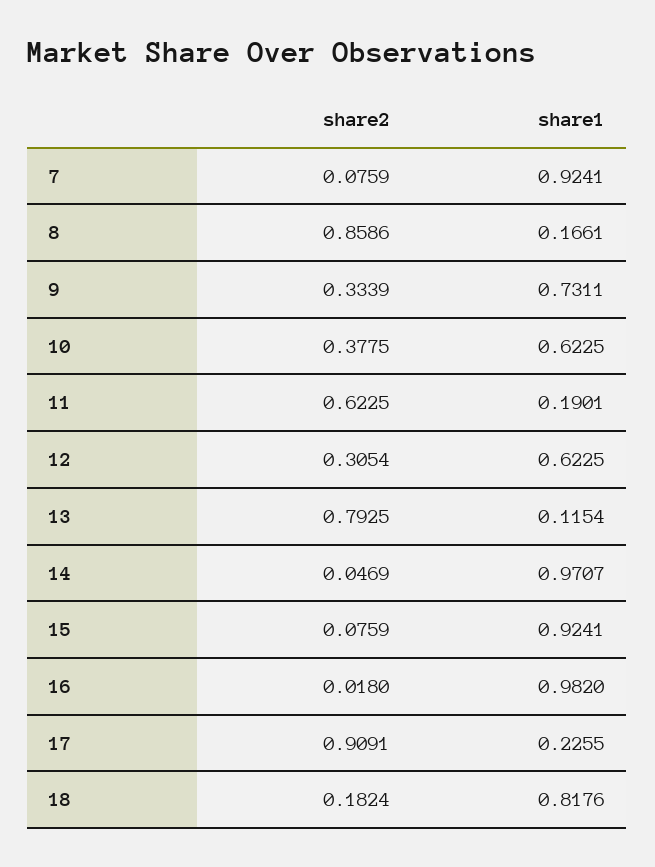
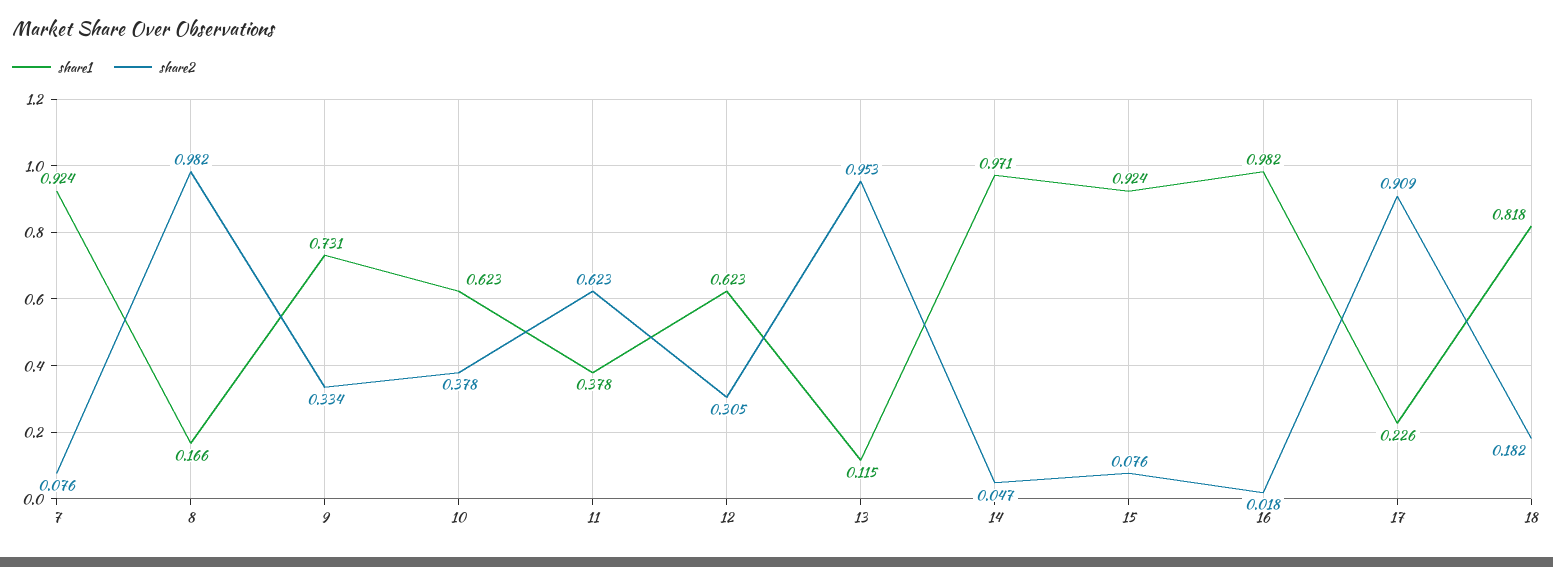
  {
    "share2": {
      "7": 0.0759,
-     "8": 0.8586,
+     "8": 0.982,
      "9": 0.3339,
      "10": 0.3775,
      "11": 0.6225,
      "12": 0.3054,
-     "13": 0.7925,
+     "13": 0.953,
      "14": 0.0469,
      "15": 0.0759,
      "16": 0.018,
      "17": 0.9091,
      "18": 0.1824
    },
    "share1": {
      "7": 0.9241,
      "8": 0.1661,
      "9": 0.7311,
      "10": 0.6225,
-     "11": 0.1901,
+     "11": 0.378,
      "12": 0.6225,
      "13": 0.1154,
      "14": 0.9707,
      "15": 0.9241,
      "16": 0.982,
      "17": 0.2255,
      "18": 0.8176
    }
  }

